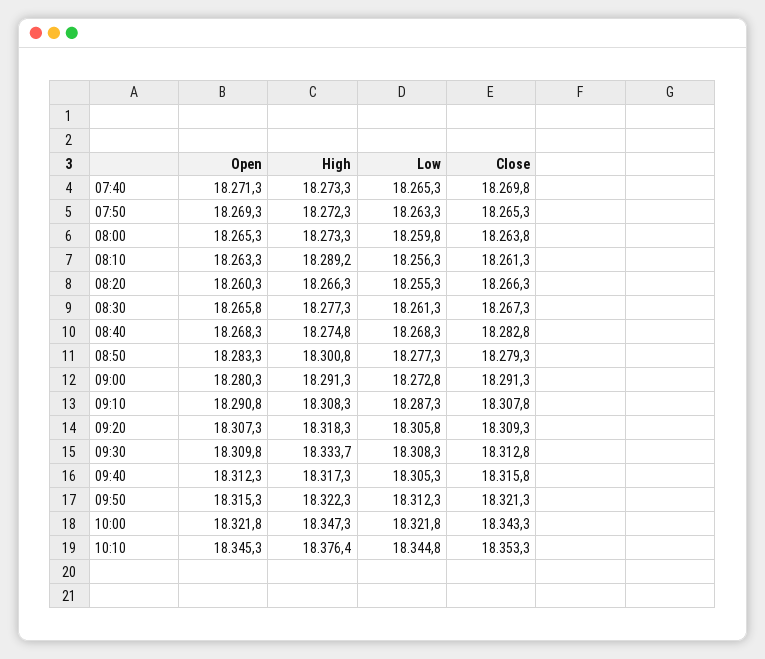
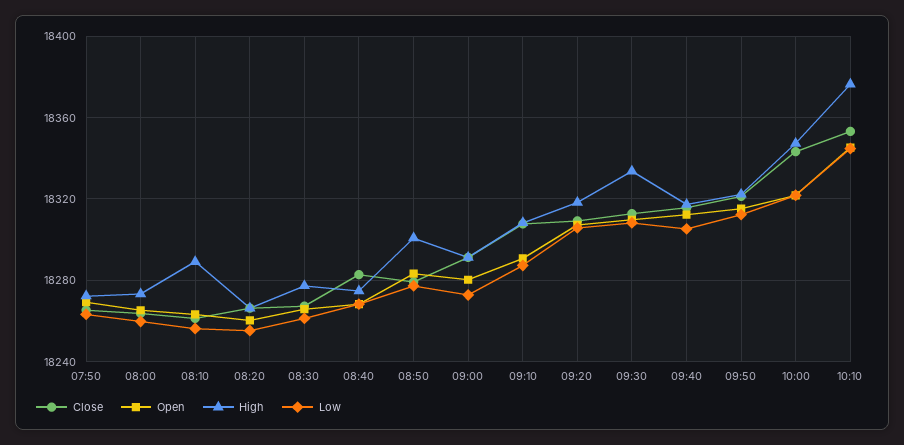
  {
    "Open": {
-     "07:40": 18271.3,
      "07:50": 18269.3,
      "08:00": 18265.3,
      "08:10": 18263.3,
      "08:20": 18260.3,
      "08:30": 18265.8,
      "08:40": 18268.3,
      "08:50": 18283.3,
      "09:00": 18280.3,
      "09:10": 18290.8,
      "09:20": 18307.3,
      "09:30": 18309.8,
      "09:40": 18312.3,
      "09:50": 18315.3,
      "10:00": 18321.8,
      "10:10": 18345.3
    },
    "High": {
-     "07:40": 18273.3,
      "07:50": 18272.3,
      "08:00": 18273.3,
      "08:10": 18289.2,
      "08:20": 18266.3,
      "08:30": 18277.3,
      "08:40": 18274.8,
      "08:50": 18300.8,
      "09:00": 18291.3,
      "09:10": 18308.3,
      "09:20": 18318.3,
      "09:30": 18333.7,
      "09:40": 18317.3,
      "09:50": 18322.3,
      "10:00": 18347.3,
      "10:10": 18376.4
    },
    "Low": {
-     "07:40": 18265.3,
      "07:50": 18263.3,
      "08:00": 18259.8,
      "08:10": 18256.3,
      "08:20": 18255.3,
      "08:30": 18261.3,
      "08:40": 18268.3,
      "08:50": 18277.3,
      "09:00": 18272.8,
      "09:10": 18287.3,
      "09:20": 18305.8,
      "09:30": 18308.3,
      "09:40": 18305.3,
      "09:50": 18312.3,
      "10:00": 18321.8,
      "10:10": 18344.8
    },
    "Close": {
-     "07:40": 18269.8,
      "07:50": 18265.3,
      "08:00": 18263.8,
      "08:10": 18261.3,
      "08:20": 18266.3,
      "08:30": 18267.3,
      "08:40": 18282.8,
      "08:50": 18279.3,
      "09:00": 18291.3,
      "09:10": 18307.8,
      "09:20": 18309.3,
      "09:30": 18312.8,
      "09:40": 18315.8,
      "09:50": 18321.3,
      "10:00": 18343.3,
      "10:10": 18353.3
    }
  }

